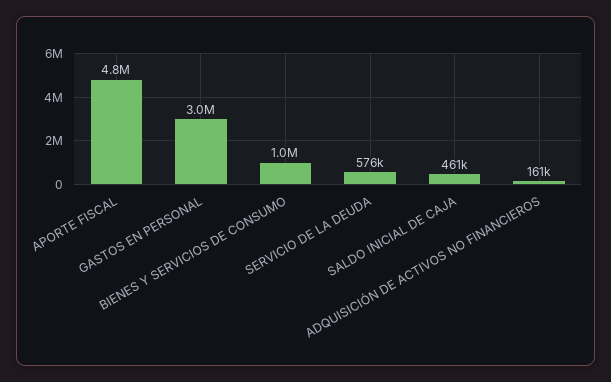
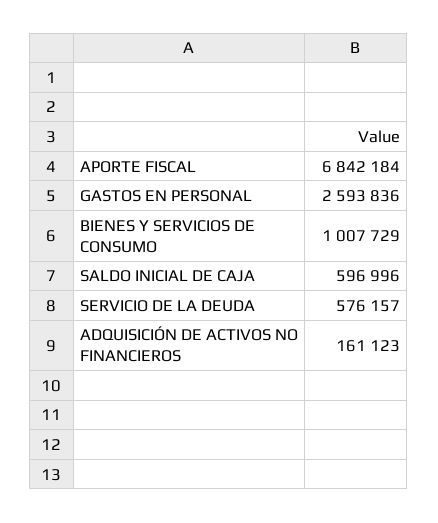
  {
-   "APORTE FISCAL": 4800000,
+   "APORTE FISCAL": 6842184,
-   "GASTOS EN PERSONAL": 3000000,
+   "GASTOS EN PERSONAL": 2593836,
    "BIENES Y SERVICIOS DE CONSUMO": 1007729,
    "SERVICIO DE LA DEUDA": 576157,
-   "SALDO INICIAL DE CAJA": 461000,
+   "SALDO INICIAL DE CAJA": 596996,
    "ADQUISICIÓN DE ACTIVOS NO FINANCIEROS": 161123
  }

